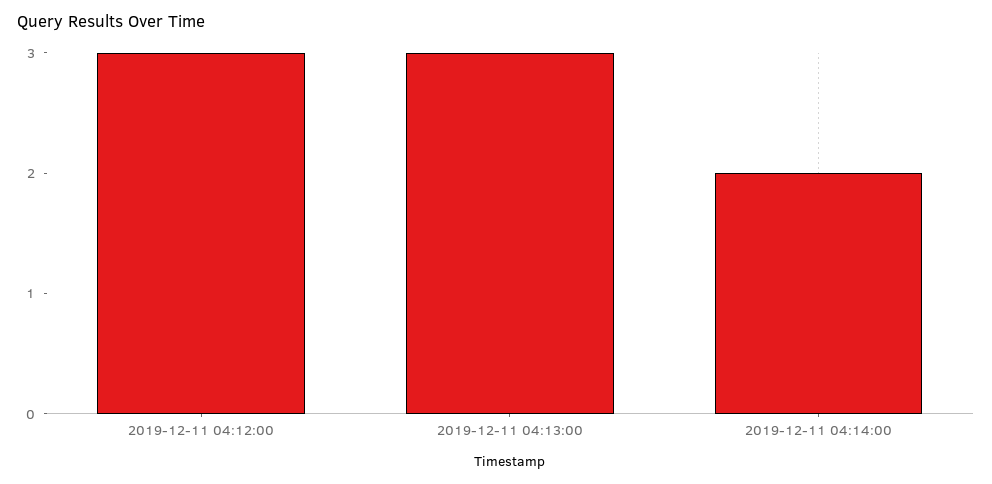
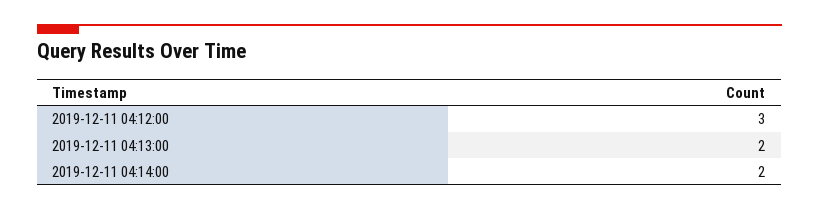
  {
    "2019-12-11 04:12:00": 3,
-   "2019-12-11 04:13:00": 3,
+   "2019-12-11 04:13:00": 2,
    "2019-12-11 04:14:00": 2
  }

